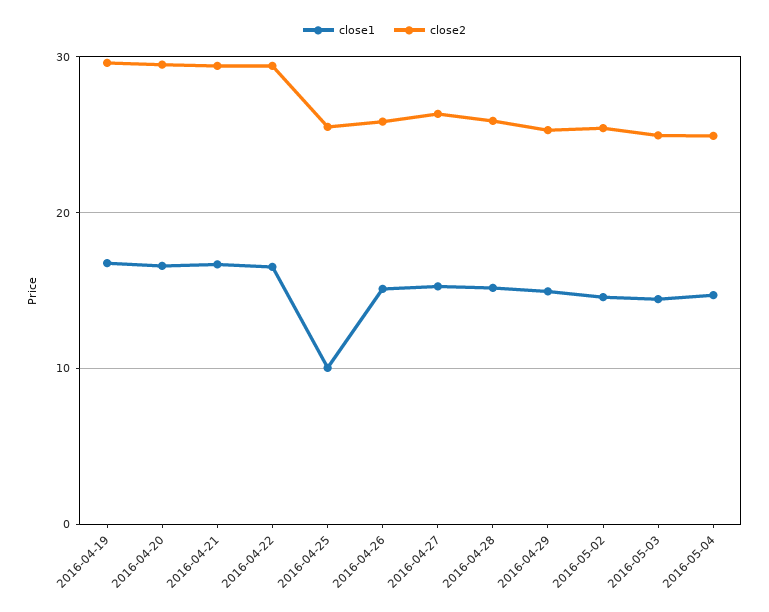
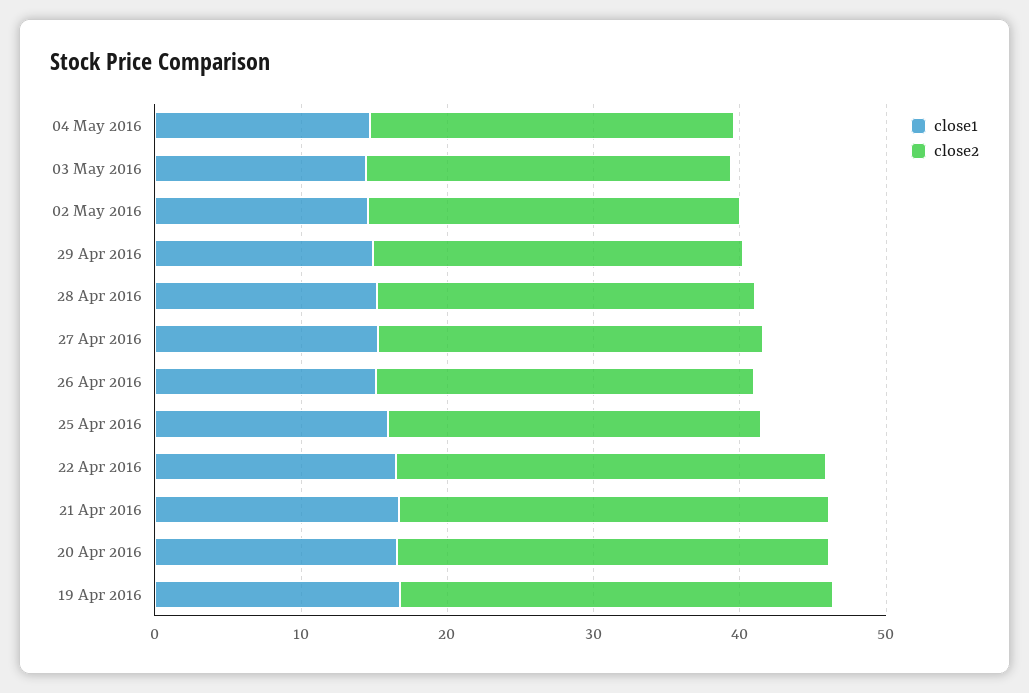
  {
    "close1": {
      "2016-04-19": 17,
      "2016-04-20": 17,
      "2016-04-21": 17,
      "2016-04-22": 17,
-     "2016-04-25": 10,
+     "2016-04-25": 16,
      "2016-04-26": 15,
      "2016-04-27": 15,
      "2016-04-28": 15,
      "2016-04-29": 15,
      "2016-05-02": 15,
      "2016-05-03": 14,
      "2016-05-04": 15
    },
    "close2": {
      "2016-04-19": 30,
      "2016-04-20": 29,
      "2016-04-21": 29,
      "2016-04-22": 29,
      "2016-04-25": 25,
      "2016-04-26": 26,
      "2016-04-27": 26,
      "2016-04-28": 26,
      "2016-04-29": 25,
      "2016-05-02": 25,
      "2016-05-03": 25,
      "2016-05-04": 25
    }
  }

